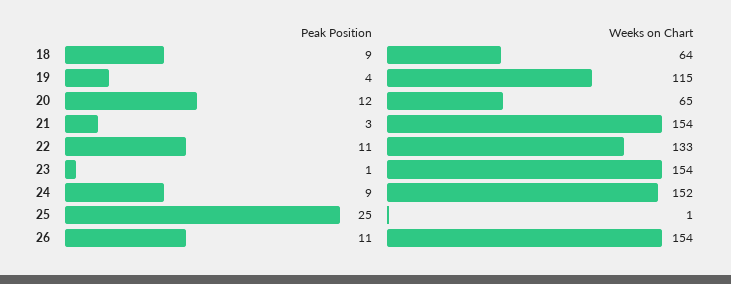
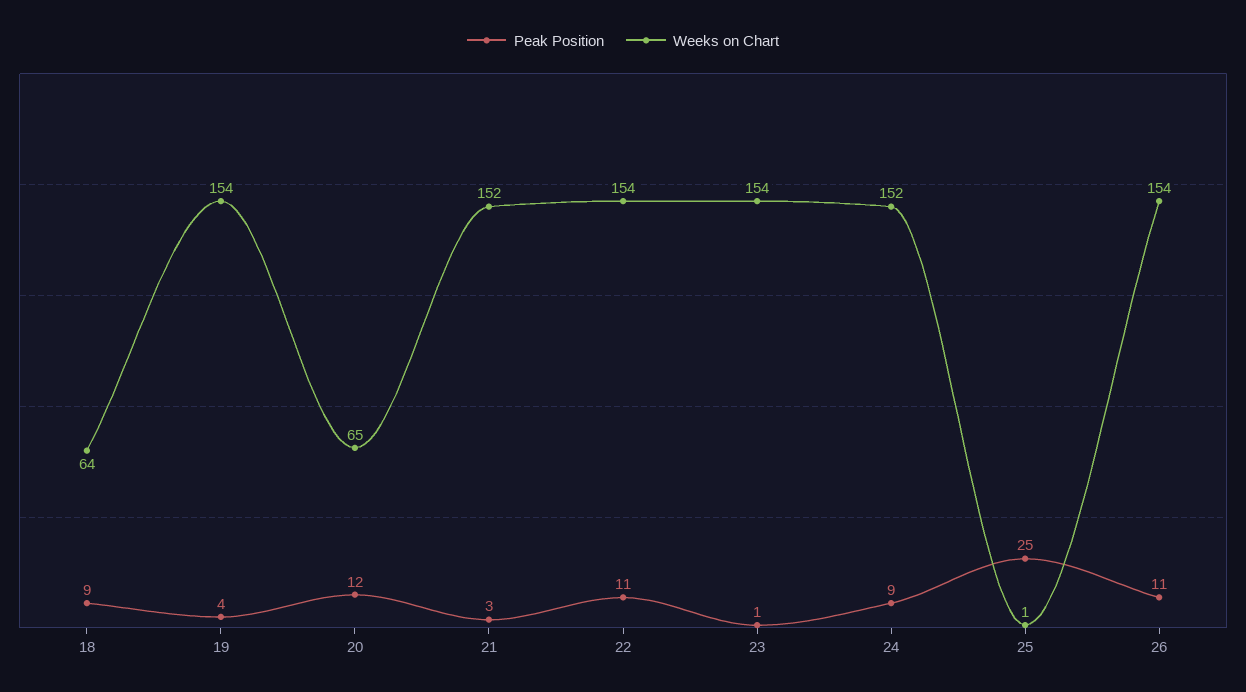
  {
    "Peak Position": {
      "18": 9,
      "19": 4,
      "20": 12,
      "21": 3,
      "22": 11,
      "23": 1,
      "24": 9,
      "25": 25,
      "26": 11
    },
    "Weeks on Chart": {
      "18": 64,
-     "19": 115,
+     "19": 154,
      "20": 65,
-     "21": 154,
+     "21": 152,
-     "22": 133,
+     "22": 154,
      "23": 154,
      "24": 152,
      "25": 1,
      "26": 154
    }
  }

